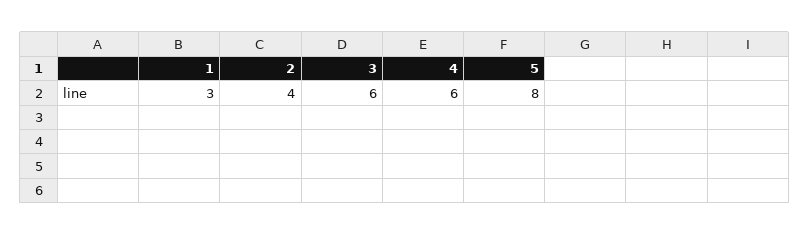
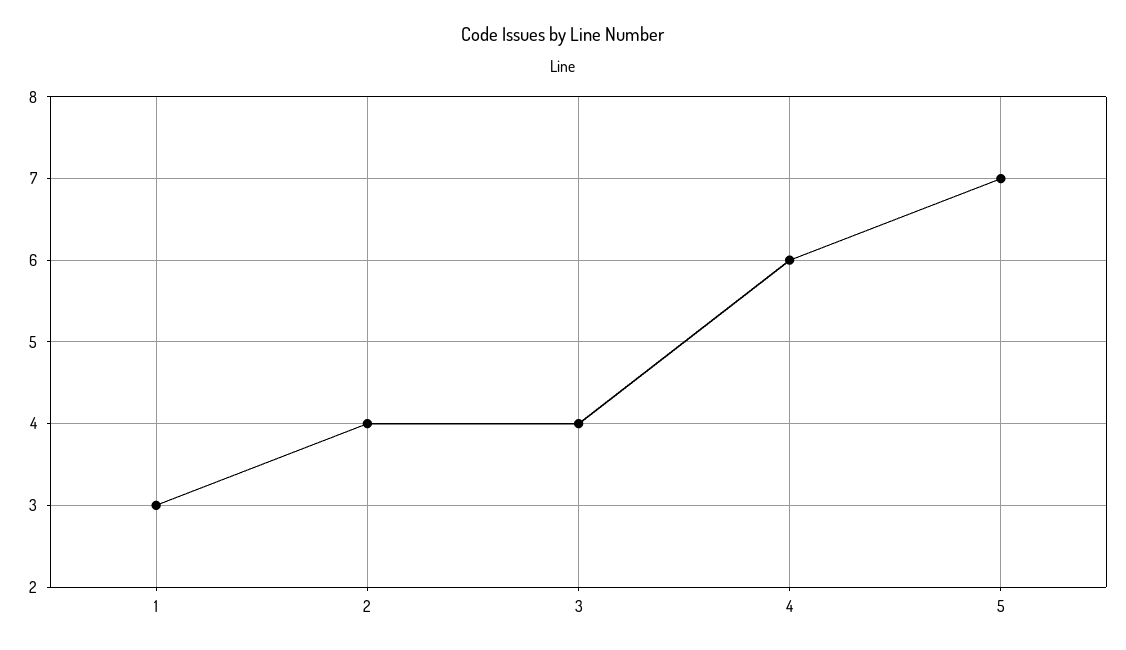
  {
    "1": 3,
    "2": 4,
-   "3": 6,
+   "3": 4,
    "4": 6,
-   "5": 8
+   "5": 7
  }

